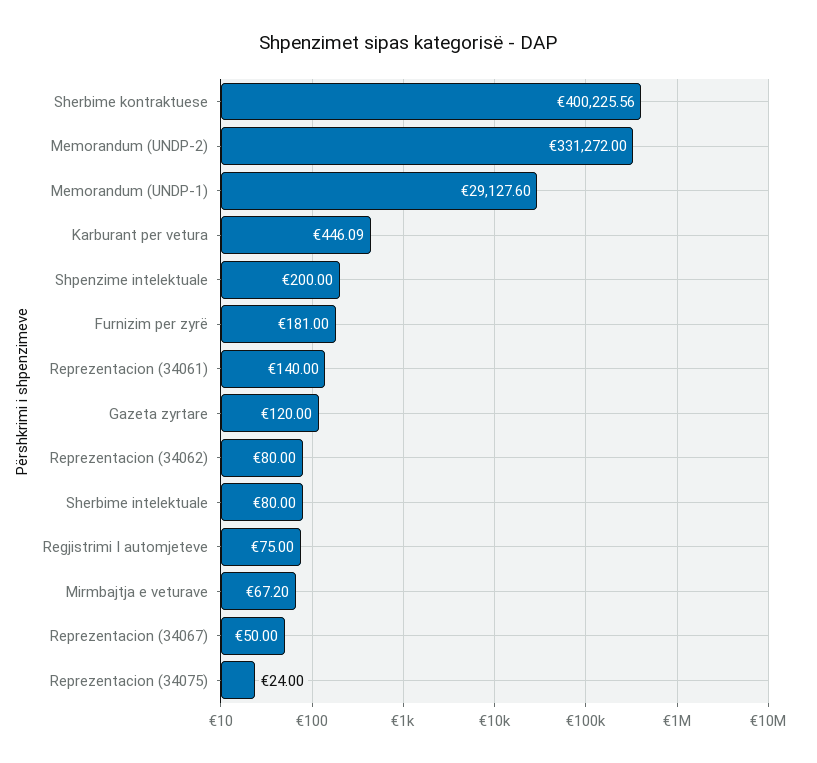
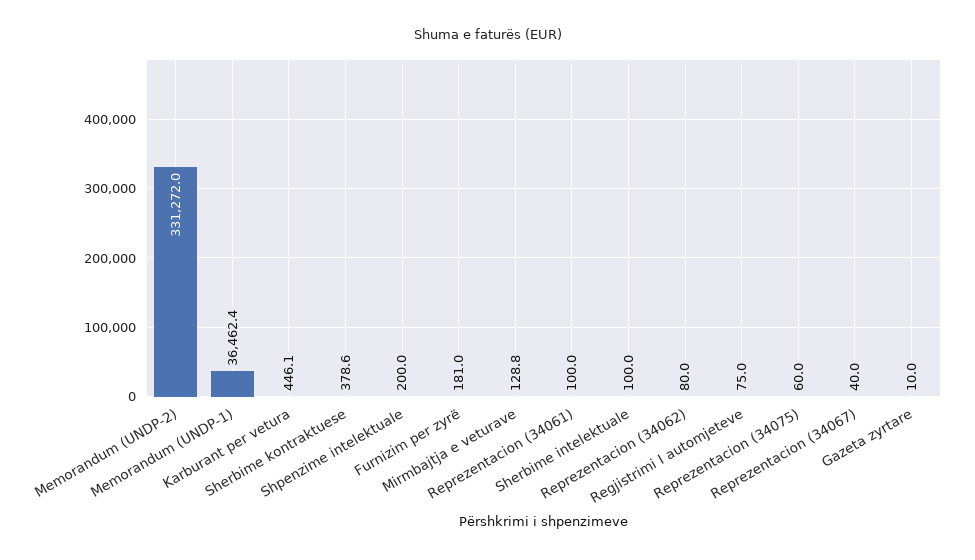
  {
-   "Sherbime kontraktuese": 400225.56,
+   "Sherbime kontraktuese": 378.6,
    "Memorandum (UNDP-2)": 331272,
-   "Memorandum (UNDP-1)": 29127.6,
+   "Memorandum (UNDP-1)": 36462.4,
    "Karburant per vetura": 446.09,
    "Shpenzime intelektuale": 200,
    "Furnizim per zyrë": 181,
-   "Reprezentacion (34061)": 140,
+   "Reprezentacion (34061)": 100,
-   "Gazeta zyrtare": 120,
+   "Gazeta zyrtare": 10,
    "Reprezentacion (34062)": 80,
-   "Sherbime intelektuale": 80,
+   "Sherbime intelektuale": 100,
    "Regjistrimi I automjeteve": 75,
-   "Mirmbajtja e veturave": 67.2,
+   "Mirmbajtja e veturave": 128.8,
-   "Reprezentacion (34067)": 50,
+   "Reprezentacion (34067)": 40,
-   "Reprezentacion (34075)": 24
+   "Reprezentacion (34075)": 60
  }

